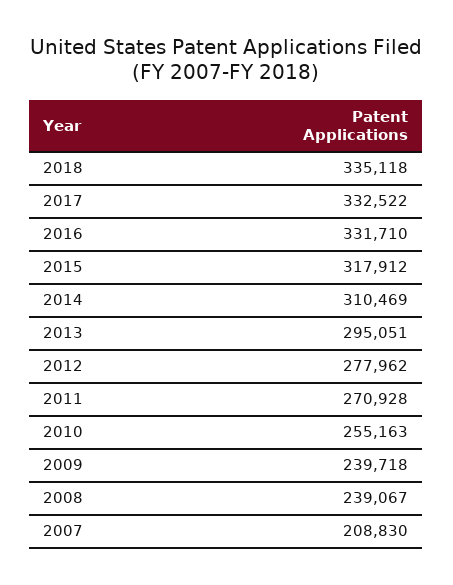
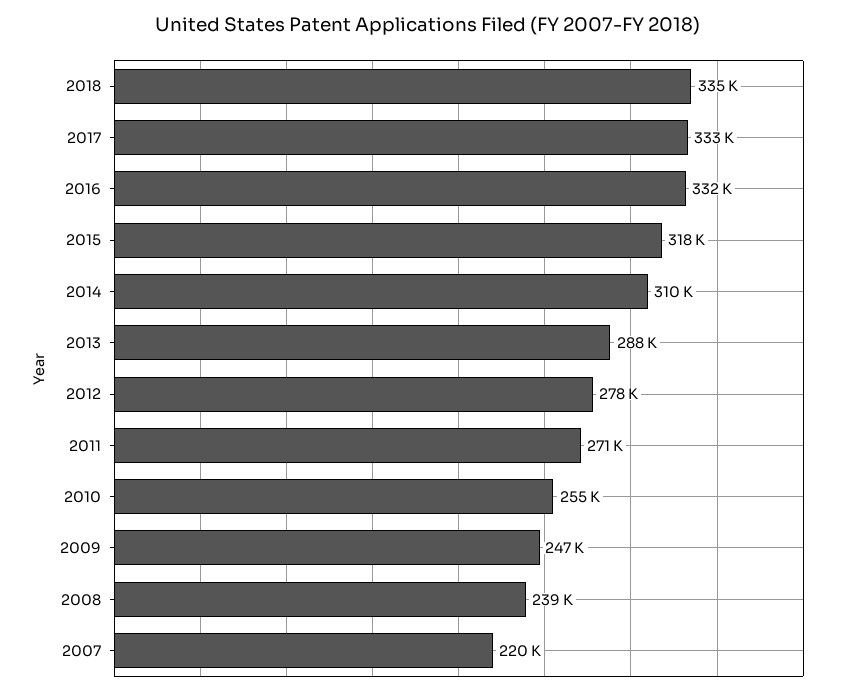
  {
    "2018": 335118,
    "2017": 332522,
    "2016": 331710,
    "2015": 317912,
    "2014": 310469,
-   "2013": 295051,
+   "2013": 288000,
    "2012": 277962,
    "2011": 270928,
    "2010": 255163,
-   "2009": 239718,
+   "2009": 247000,
    "2008": 239067,
-   "2007": 208830
+   "2007": 220000
  }

